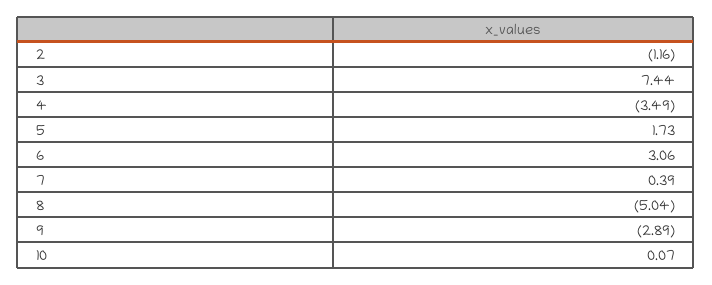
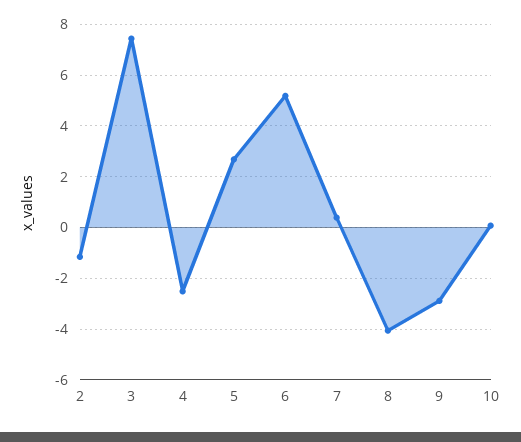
  {
    "2": -1.16,
    "3": 7.44,
-   "4": -3.49,
+   "4": -2.5,
-   "5": 1.73,
+   "5": 2.75,
-   "6": 3.06,
+   "6": 5.25,
    "7": 0.39,
-   "8": -5.04,
+   "8": -4,
    "9": -2.89,
    "10": 0.07
  }

